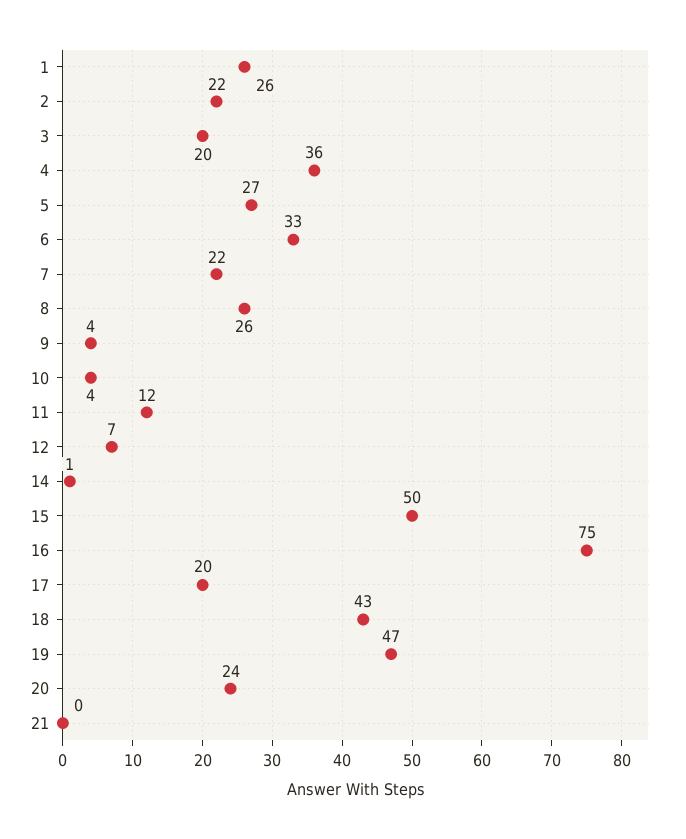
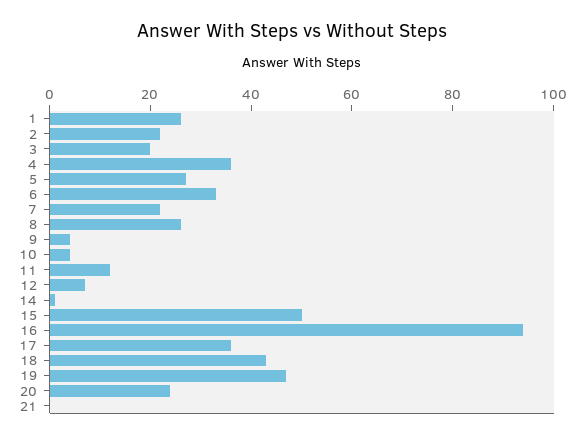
  {
    "1": 26,
    "2": 22,
    "3": 20,
    "4": 36,
    "5": 27,
    "6": 33,
    "7": 22,
    "8": 26,
    "9": 4,
    "10": 4,
    "11": 12,
    "12": 7,
    "14": 1,
    "15": 50,
-   "16": 75,
+   "16": 95,
-   "17": 20,
+   "17": 35,
    "18": 43,
    "19": 47,
    "20": 24,
    "21": 0
  }

